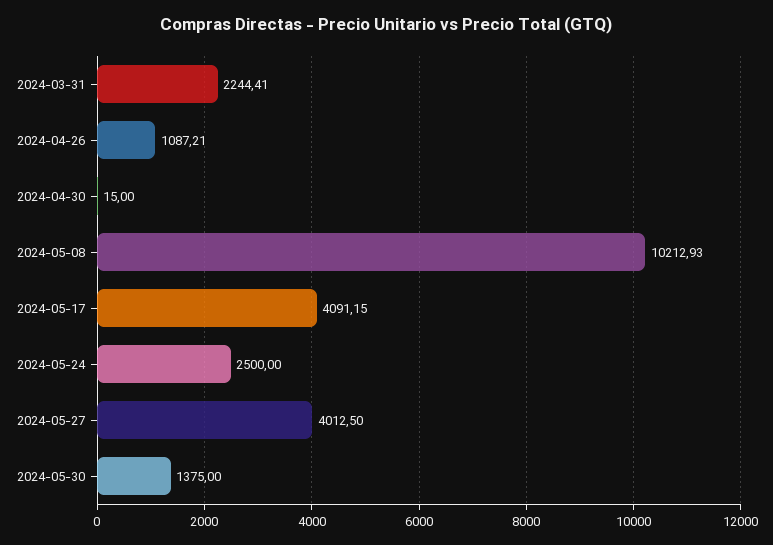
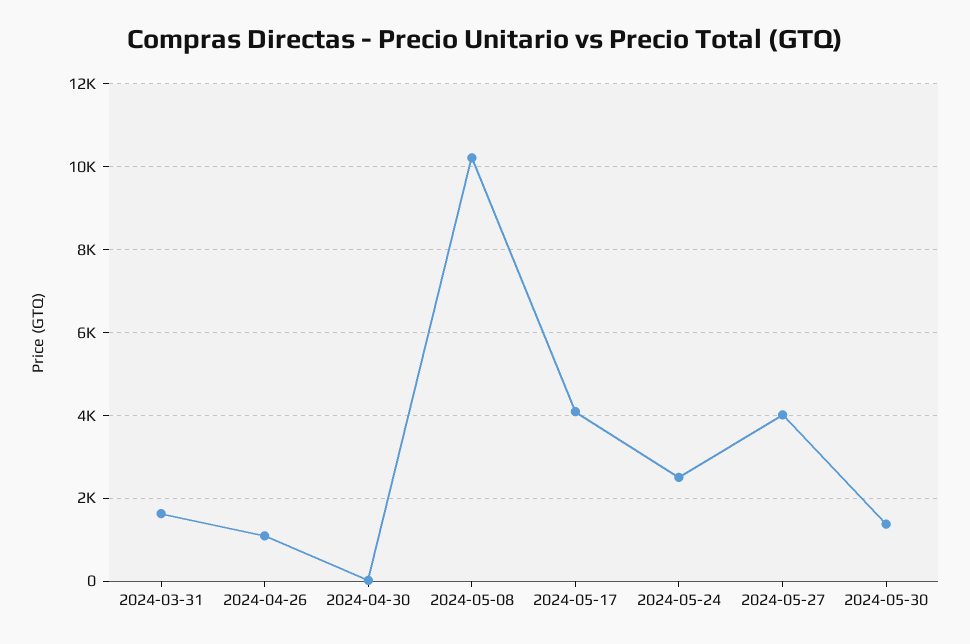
  {
-   "2024-03-31": 2244.41,
+   "2024-03-31": 1600,
    "2024-04-26": 1087.21,
    "2024-04-30": 15,
    "2024-05-08": 10212.93,
    "2024-05-17": 4091.15,
    "2024-05-24": 2500,
    "2024-05-27": 4012.5,
    "2024-05-30": 1375
  }

